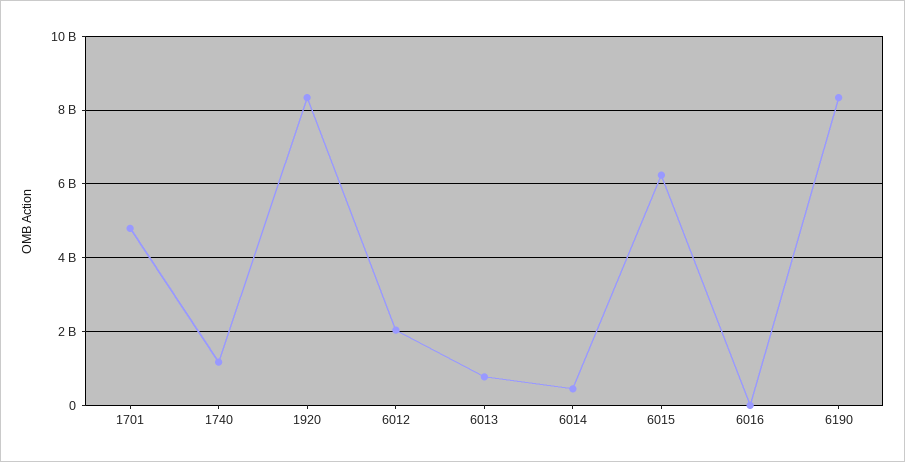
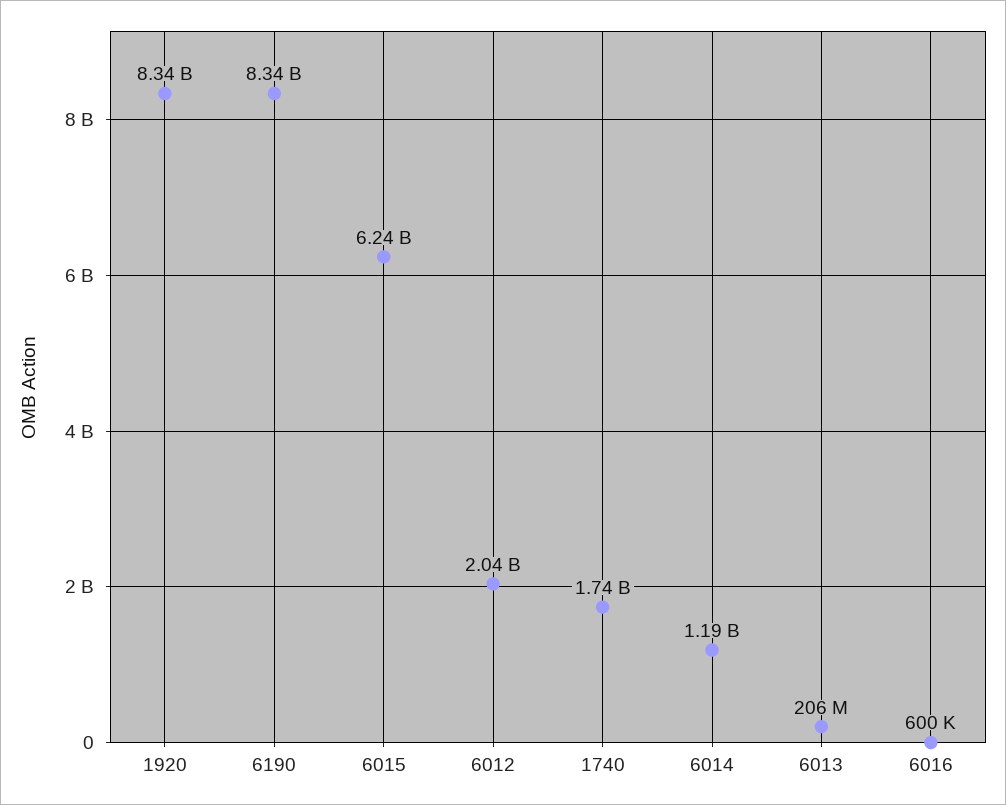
  {
-   "1701": 4800000000,
-   "1740": 1200000000,
+   "1740": 1740000000,
    "1920": 8340000000,
    "6012": 2040000000,
-   "6013": 800000000,
+   "6013": 206000000,
-   "6014": 400000000,
+   "6014": 1190000000,
    "6015": 6240000000,
    "6016": 600000,
    "6190": 8340000000
  }

